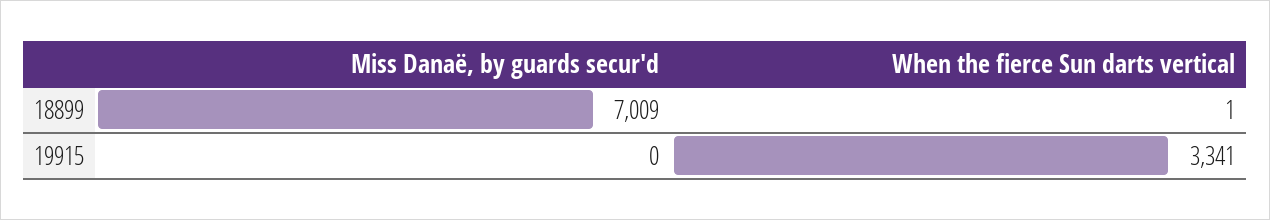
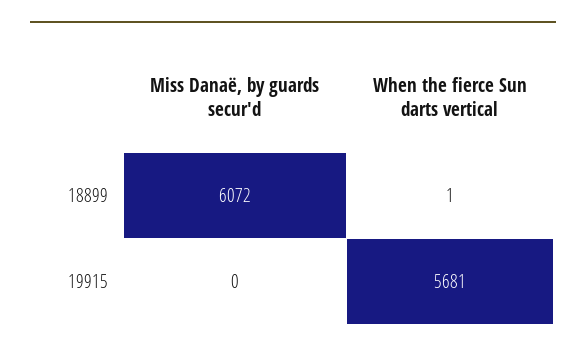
  {
    "Miss Danaë, by guards secur'd": {
-     "18899": 7009,
+     "18899": 6072,
      "19915": 0
    },
    "When the fierce Sun darts vertical": {
      "18899": 1,
-     "19915": 3341
+     "19915": 5681
    }
  }

